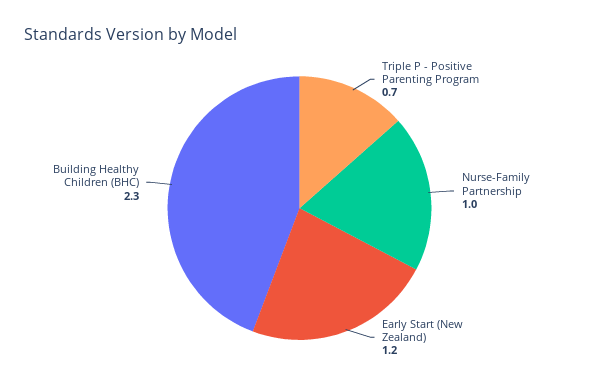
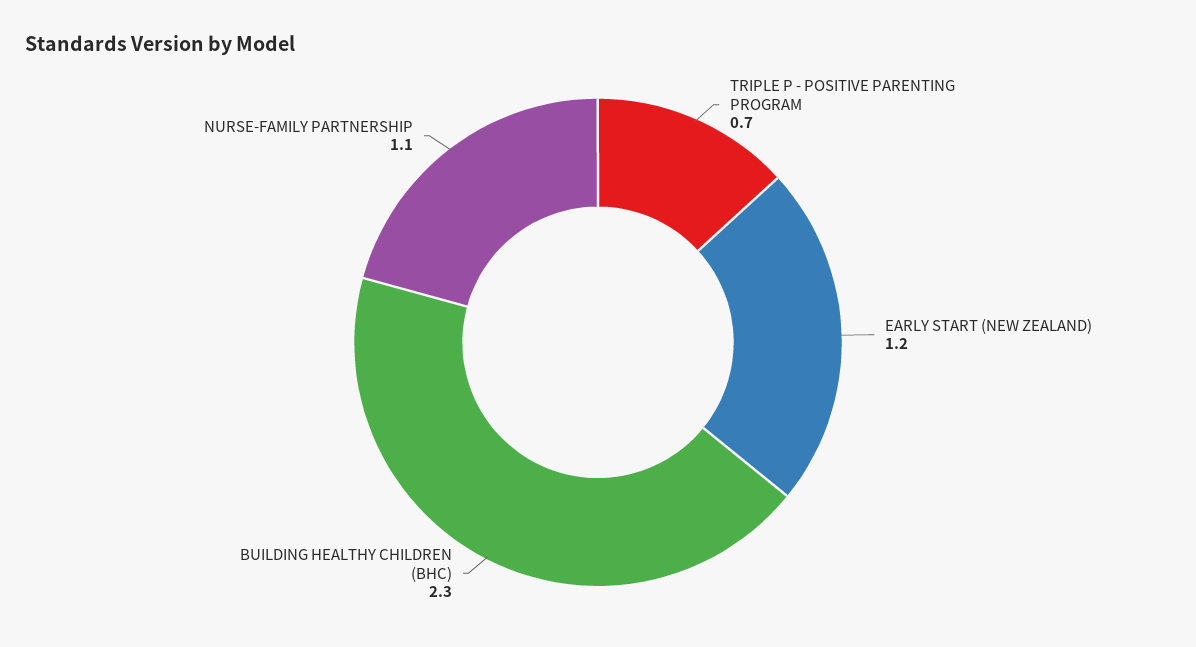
  {
    "Triple P - Positive Parenting Program": 0.7,
-   "Nurse-Family Partnership": 1,
+   "Nurse-Family Partnership": 1.1,
    "Early Start (New Zealand)": 1.2,
    "Building Healthy Children (BHC)": 2.3
  }

